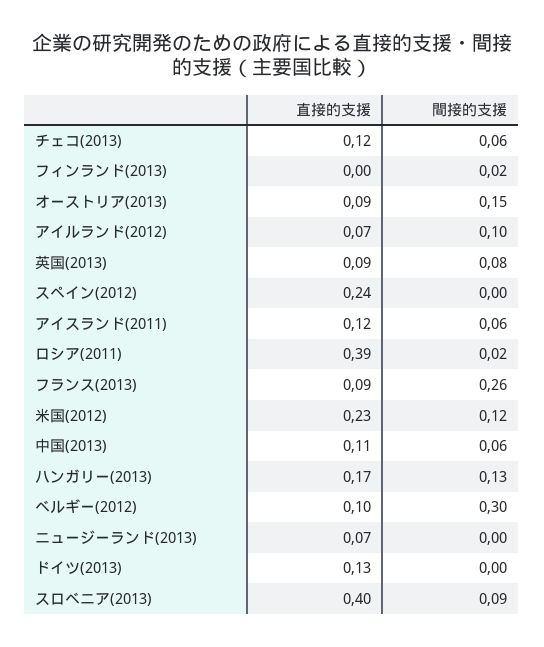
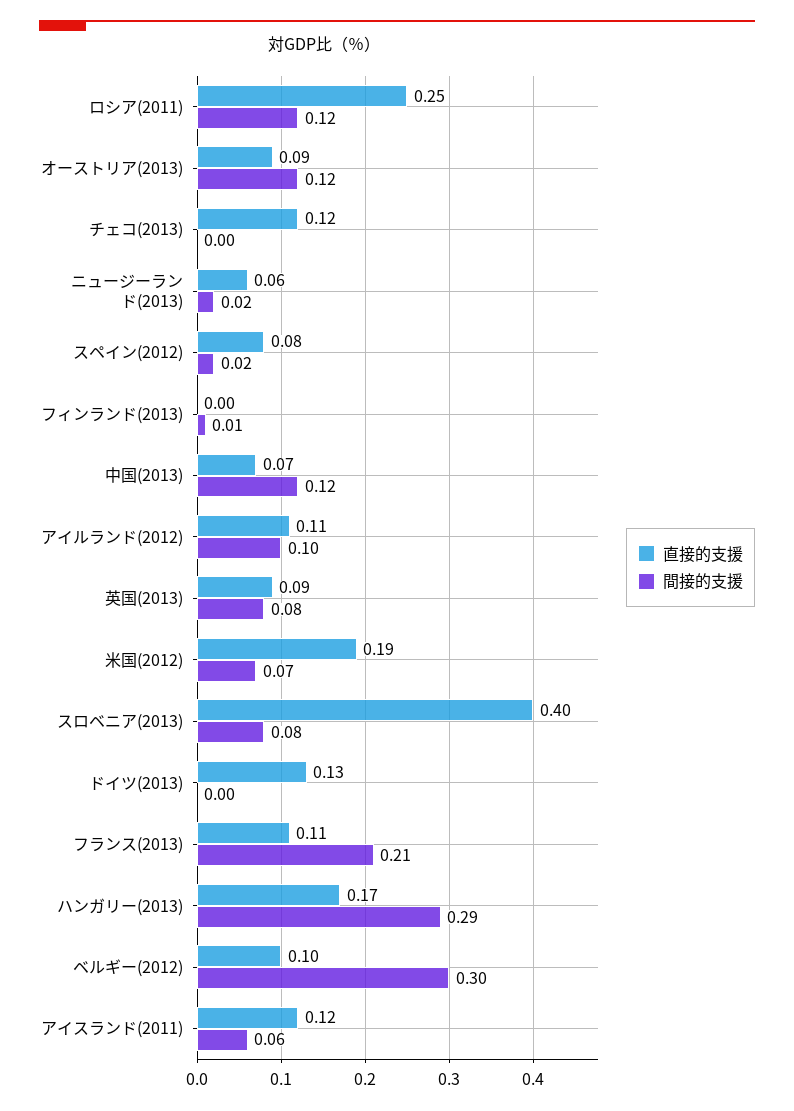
  {
    "直接的支援": {
      "チェコ(2013)": 0.12,
      "フィンランド(2013)": 0,
      "オーストリア(2013)": 0.09,
-     "アイルランド(2012)": 0.07,
+     "アイルランド(2012)": 0.11,
      "英国(2013)": 0.09,
-     "スペイン(2012)": 0.24,
+     "スペイン(2012)": 0.08,
      "アイスランド(2011)": 0.12,
-     "ロシア(2011)": 0.39,
+     "ロシア(2011)": 0.25,
-     "フランス(2013)": 0.09,
+     "フランス(2013)": 0.11,
-     "米国(2012)": 0.23,
+     "米国(2012)": 0.19,
-     "中国(2013)": 0.11,
+     "中国(2013)": 0.07,
      "ハンガリー(2013)": 0.17,
      "ベルギー(2012)": 0.1,
-     "ニュージーランド(2013)": 0.07,
+     "ニュージーランド(2013)": 0.06,
      "ドイツ(2013)": 0.13,
      "スロベニア(2013)": 0.4
    },
    "間接的支援": {
-     "チェコ(2013)": 0.06,
+     "チェコ(2013)": 0,
-     "フィンランド(2013)": 0.02,
+     "フィンランド(2013)": 0.01,
-     "オーストリア(2013)": 0.15,
+     "オーストリア(2013)": 0.12,
      "アイルランド(2012)": 0.1,
      "英国(2013)": 0.08,
-     "スペイン(2012)": 0,
+     "スペイン(2012)": 0.02,
      "アイスランド(2011)": 0.06,
-     "ロシア(2011)": 0.02,
+     "ロシア(2011)": 0.12,
-     "フランス(2013)": 0.26,
+     "フランス(2013)": 0.21,
-     "米国(2012)": 0.12,
+     "米国(2012)": 0.07,
-     "中国(2013)": 0.06,
+     "中国(2013)": 0.12,
-     "ハンガリー(2013)": 0.13,
+     "ハンガリー(2013)": 0.29,
      "ベルギー(2012)": 0.3,
-     "ニュージーランド(2013)": 0,
+     "ニュージーランド(2013)": 0.02,
      "ドイツ(2013)": 0,
-     "スロベニア(2013)": 0.09
+     "スロベニア(2013)": 0.08
    }
  }

